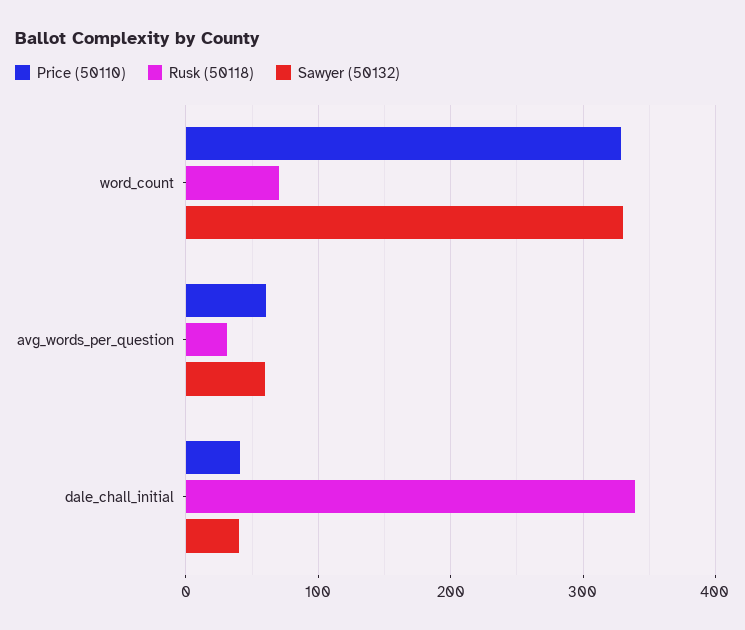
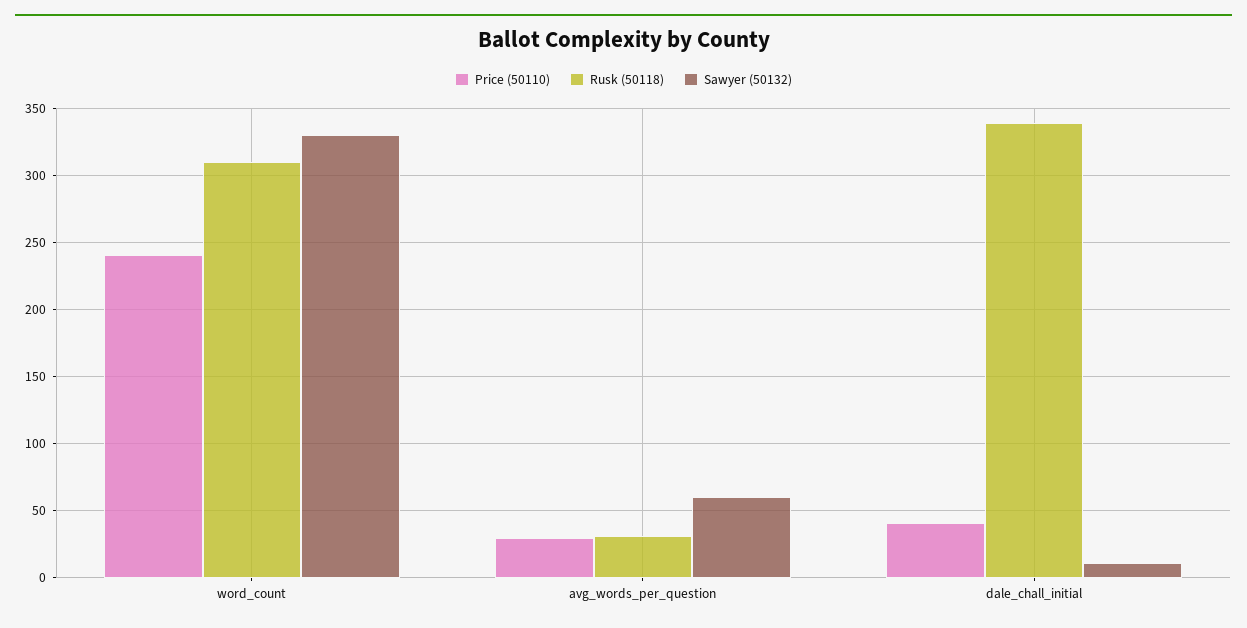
  {
    "Price (50110)": {
-     "word_count": 330,
+     "word_count": 240,
-     "avg_words_per_question": 60,
+     "avg_words_per_question": 30,
      "dale_chall_initial": 40
    },
    "Rusk (50118)": {
-     "word_count": 70,
+     "word_count": 310,
      "avg_words_per_question": 30,
      "dale_chall_initial": 340
    },
    "Sawyer (50132)": {
      "word_count": 330,
      "avg_words_per_question": 60,
-     "dale_chall_initial": 40
+     "dale_chall_initial": 10
    }
  }

